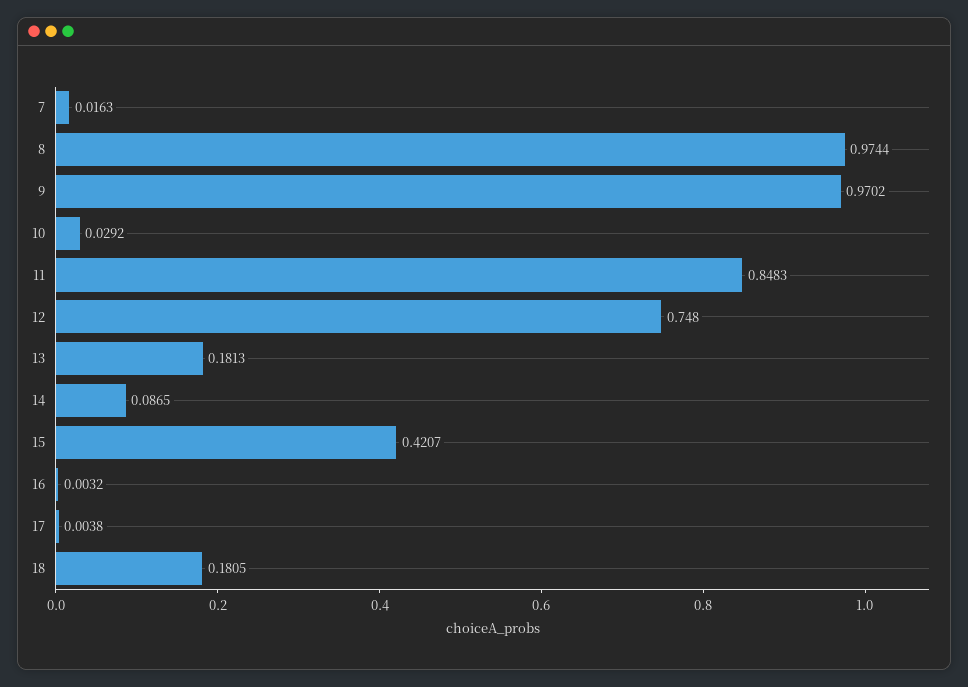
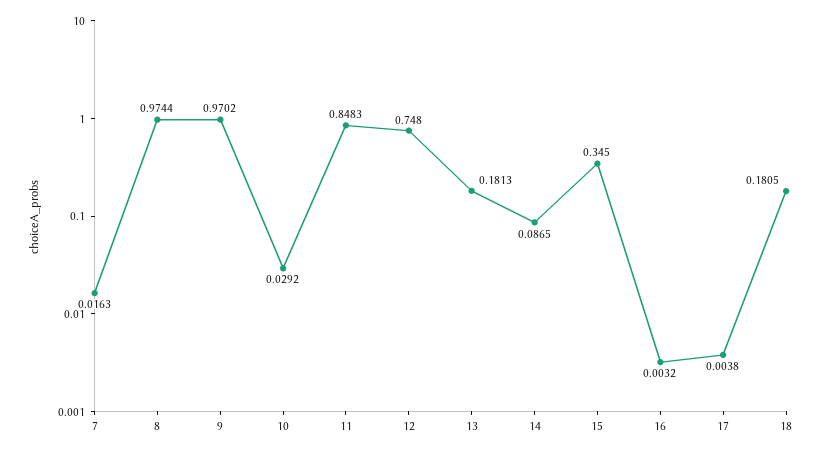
  {
    "7": 0.0163,
    "8": 0.9744,
    "9": 0.9702,
    "10": 0.0292,
    "11": 0.8483,
    "12": 0.748,
    "13": 0.1813,
    "14": 0.0865,
-   "15": 0.4207,
+   "15": 0.345,
    "16": 0.0032,
    "17": 0.0038,
    "18": 0.1805
  }

